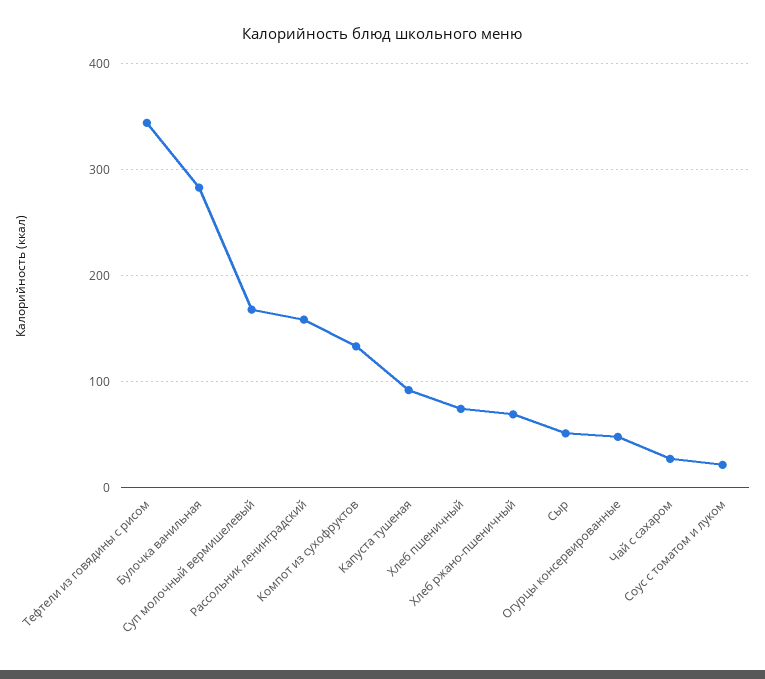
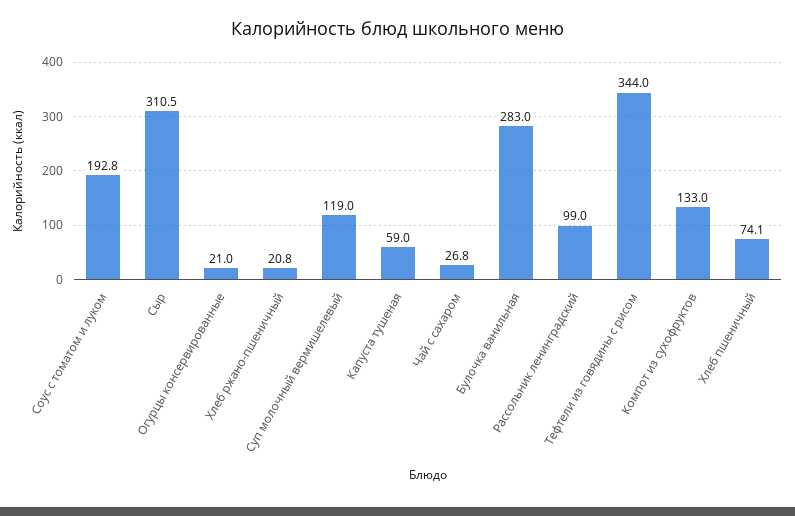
  {
    "Тефтели из говядины с рисом": 344,
    "Булочка ванильная": 283,
-   "Суп молочный вермишелевый": 170,
+   "Суп молочный вермишелевый": 119,
-   "Рассольник ленинградский": 160,
+   "Рассольник ленинградский": 99,
    "Компот из сухофруктов": 133,
-   "Капуста тушеная": 90,
+   "Капуста тушеная": 59,
    "Хлеб пшеничный": 74.1,
-   "Хлеб ржано-пшеничный": 70,
+   "Хлеб ржано-пшеничный": 20.8,
-   "Сыр": 50,
+   "Сыр": 310.5,
-   "Огурцы консервированные": 50,
+   "Огурцы консервированные": 21,
    "Чай с сахаром": 26.8,
-   "Соус с томатом и луком": 20
+   "Соус с томатом и луком": 192.8
  }

